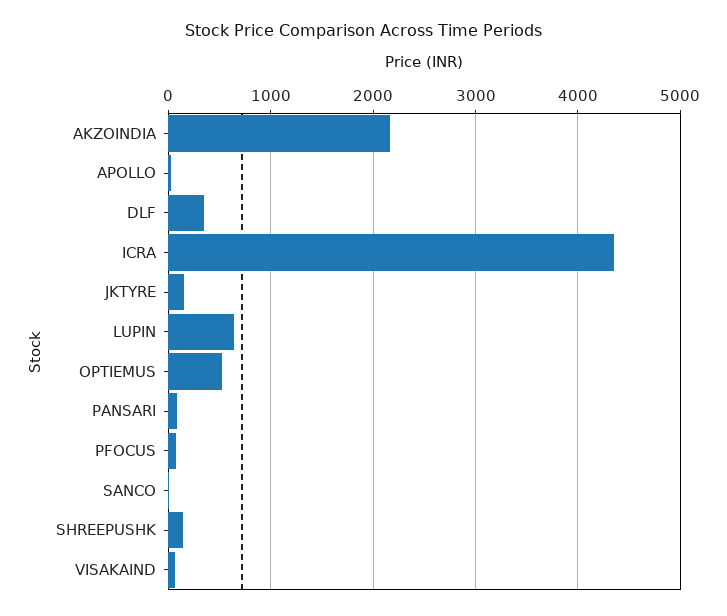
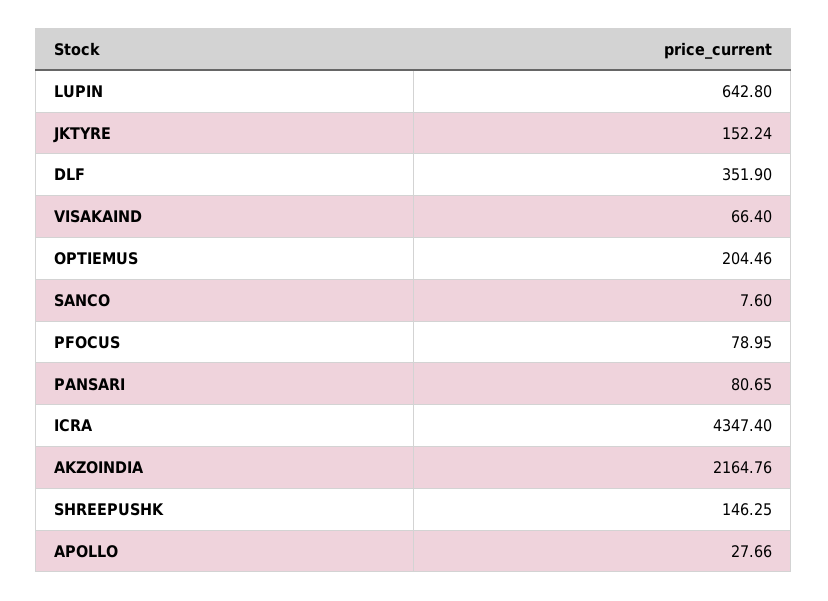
  {
    "AKZOINDIA": 2164.76,
    "APOLLO": 27.66,
    "DLF": 351.9,
    "ICRA": 4347.4,
    "JKTYRE": 152.24,
    "LUPIN": 642.8,
-   "OPTIEMUS": 500,
+   "OPTIEMUS": 204.46,
    "PANSARI": 80.65,
    "PFOCUS": 78.95,
    "SANCO": 7.6,
    "SHREEPUSHK": 146.25,
    "VISAKAIND": 66.4
  }

